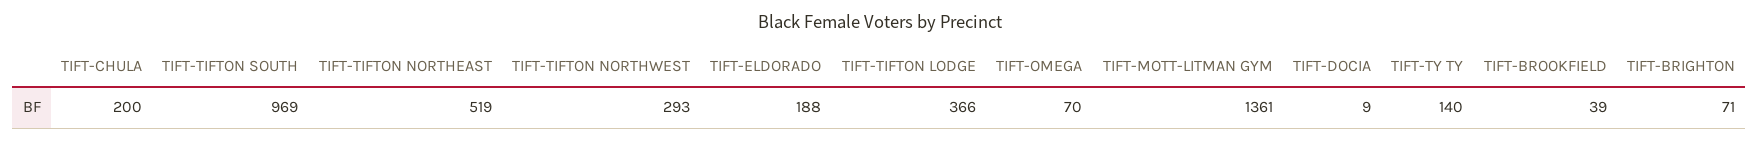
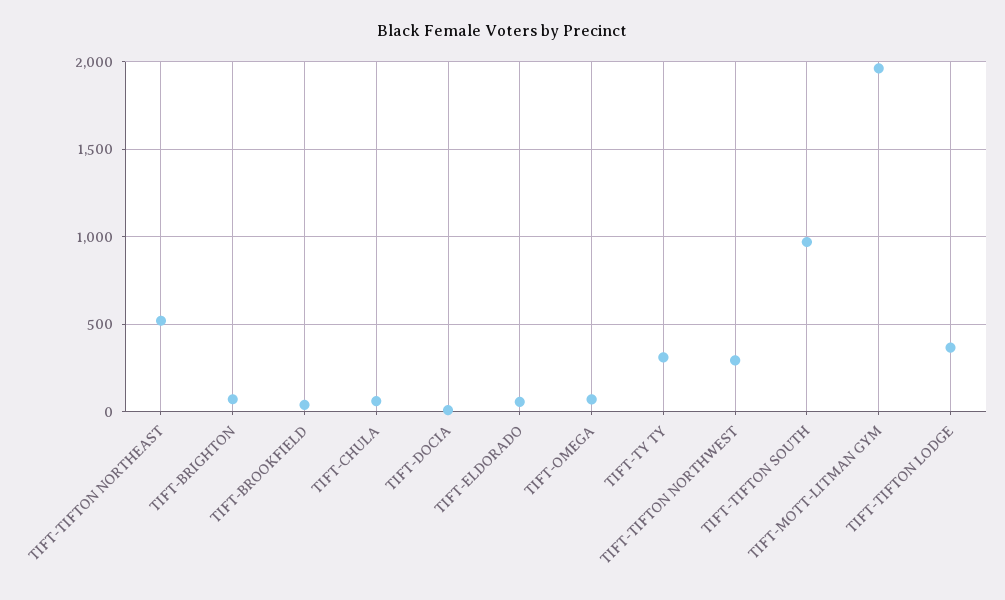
  {
-   "TIFT-CHULA": 200,
+   "TIFT-CHULA": 50,
    "TIFT-TIFTON SOUTH": 969,
    "TIFT-TIFTON NORTHEAST": 519,
    "TIFT-TIFTON NORTHWEST": 293,
-   "TIFT-ELDORADO": 188,
+   "TIFT-ELDORADO": 50,
    "TIFT-TIFTON LODGE": 366,
    "TIFT-OMEGA": 70,
-   "TIFT-MOTT-LITMAN GYM": 1361,
+   "TIFT-MOTT-LITMAN GYM": 1950,
    "TIFT-DOCIA": 9,
-   "TIFT-TY TY": 140,
+   "TIFT-TY TY": 300,
    "TIFT-BROOKFIELD": 39,
    "TIFT-BRIGHTON": 71
  }

